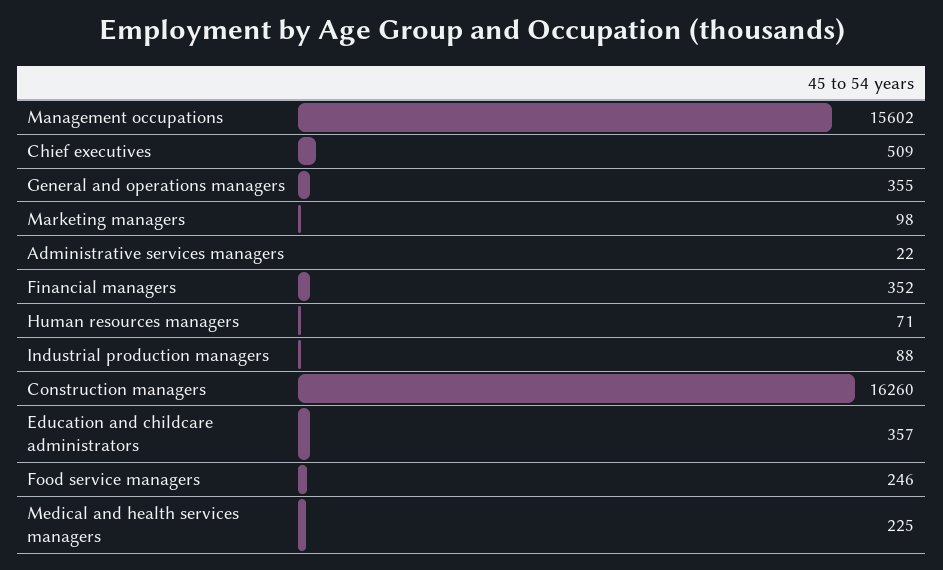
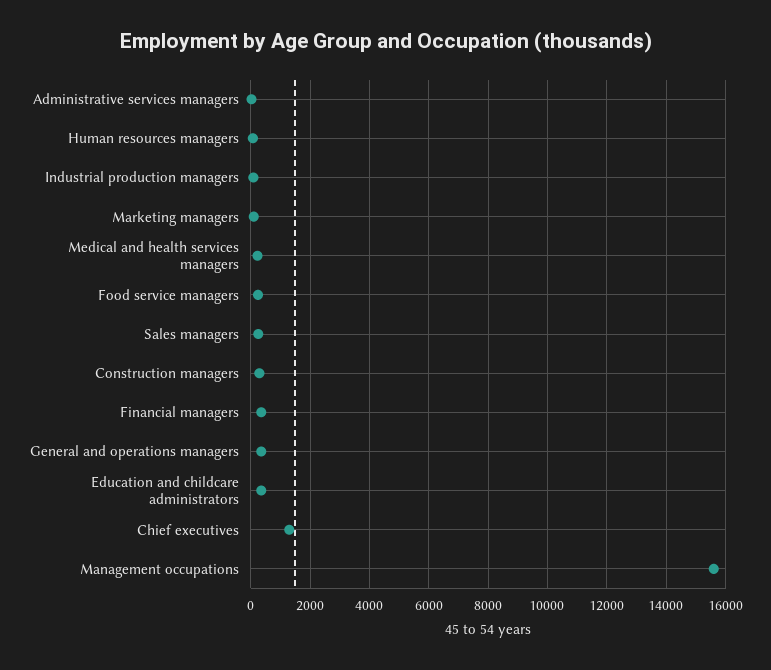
  {
    "Management occupations": 15602,
-   "Chief executives": 509,
+   "Chief executives": 1250,
    "General and operations managers": 355,
    "Marketing managers": 98,
    "Administrative services managers": 22,
    "Financial managers": 352,
    "Human resources managers": 71,
    "Industrial production managers": 88,
-   "Construction managers": 16260,
+   "Construction managers": 250,
    "Education and childcare administrators": 357,
    "Food service managers": 246,
-   "Medical and health services managers": 225
+   "Medical and health services managers": 225,
+   "Sales managers": 250
  }

